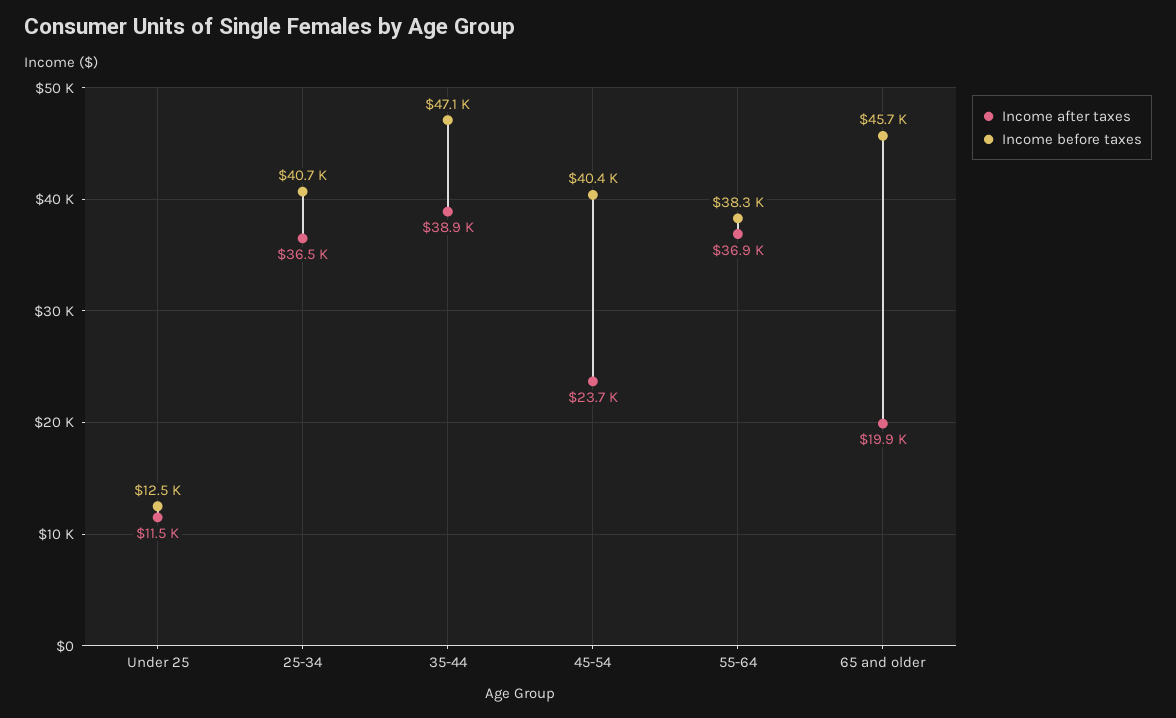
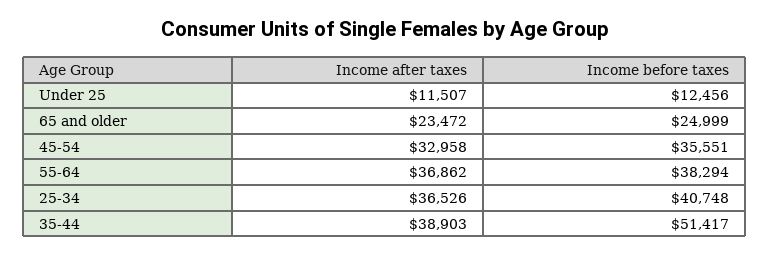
  {
    "Income after taxes": {
      "Under 25": 11507,
      "25-34": 36526,
      "35-44": 38903,
-     "45-54": 23700,
+     "45-54": 32958,
      "55-64": 36862,
-     "65 and older": 19900
+     "65 and older": 23472
    },
    "Income before taxes": {
      "Under 25": 12456,
      "25-34": 40748,
-     "35-44": 47100,
+     "35-44": 51417,
-     "45-54": 40400,
+     "45-54": 35551,
      "55-64": 38294,
-     "65 and older": 45700
+     "65 and older": 24999
    }
  }

